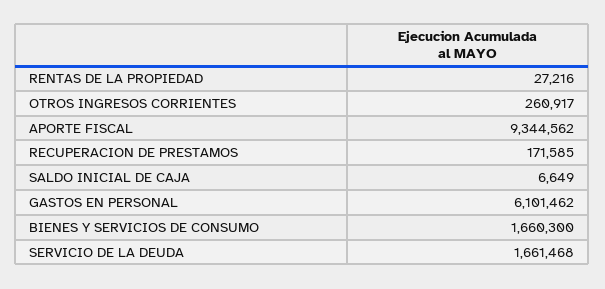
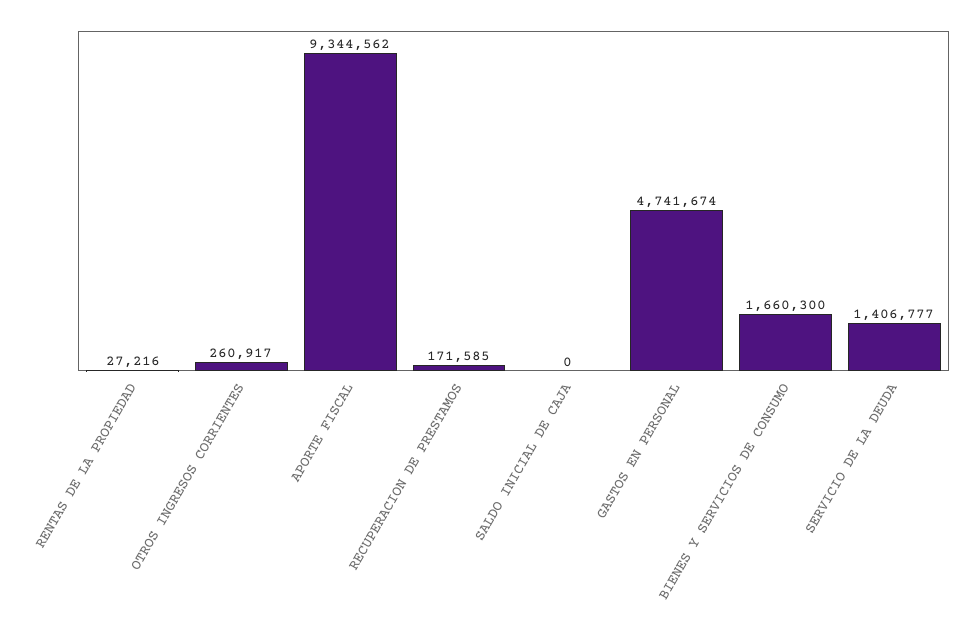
  {
    "RENTAS DE LA PROPIEDAD": 27216,
    "OTROS INGRESOS CORRIENTES": 260917,
    "APORTE FISCAL": 9344562,
    "RECUPERACION DE PRESTAMOS": 171585,
-   "SALDO INICIAL DE CAJA": 6649,
+   "SALDO INICIAL DE CAJA": 0,
-   "GASTOS EN PERSONAL": 6101462,
+   "GASTOS EN PERSONAL": 4741674,
    "BIENES Y SERVICIOS DE CONSUMO": 1660300,
-   "SERVICIO DE LA DEUDA": 1661468
+   "SERVICIO DE LA DEUDA": 1406777
  }

